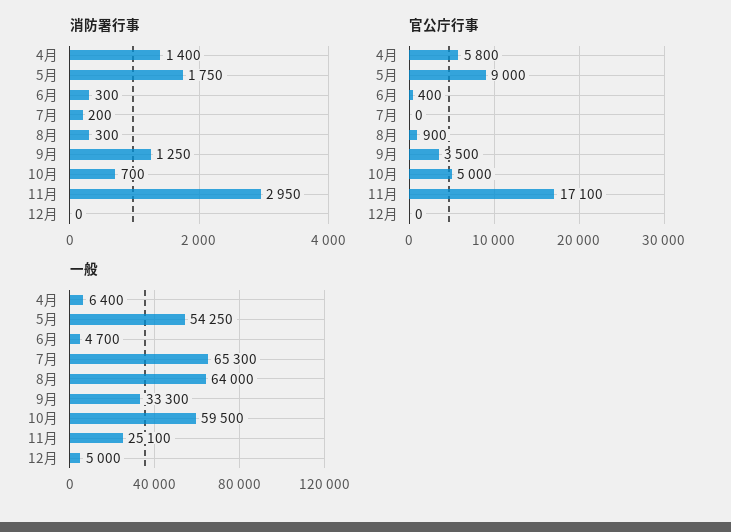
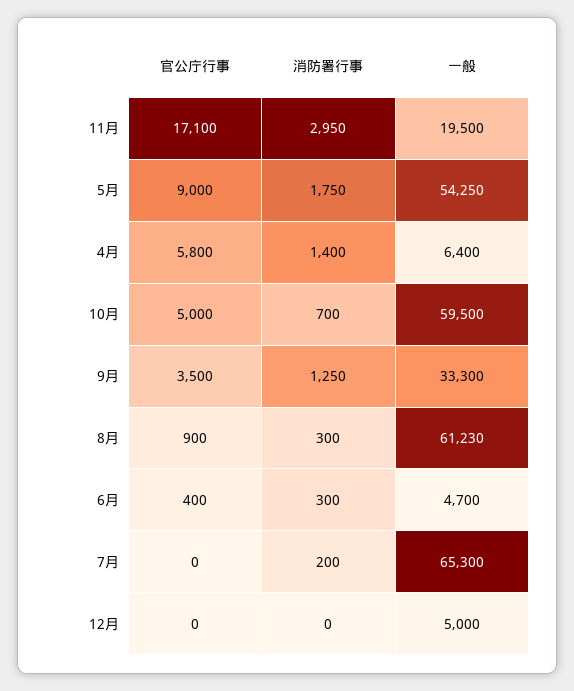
  {
    "消防署行事": {
      "4月": 1400,
      "5月": 1750,
      "6月": 300,
      "7月": 200,
      "8月": 300,
      "9月": 1250,
      "10月": 700,
      "11月": 2950,
      "12月": 0
    },
    "官公庁行事": {
      "4月": 5800,
      "5月": 9000,
      "6月": 400,
      "7月": 0,
      "8月": 900,
      "9月": 3500,
      "10月": 5000,
      "11月": 17100,
      "12月": 0
    },
    "一般": {
      "4月": 6400,
      "5月": 54250,
      "6月": 4700,
      "7月": 65300,
-     "8月": 64000,
+     "8月": 61230,
      "9月": 33300,
      "10月": 59500,
-     "11月": 25100,
+     "11月": 19500,
      "12月": 5000
    }
  }

